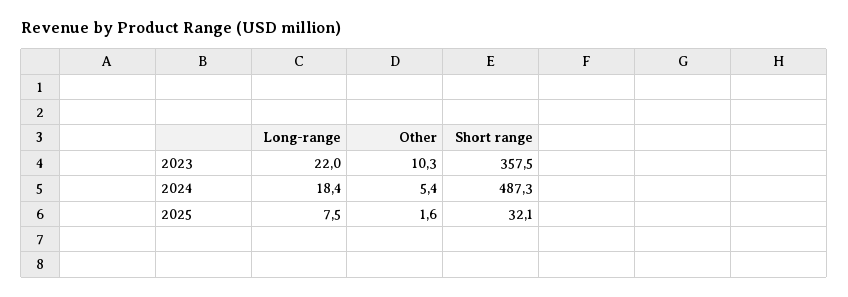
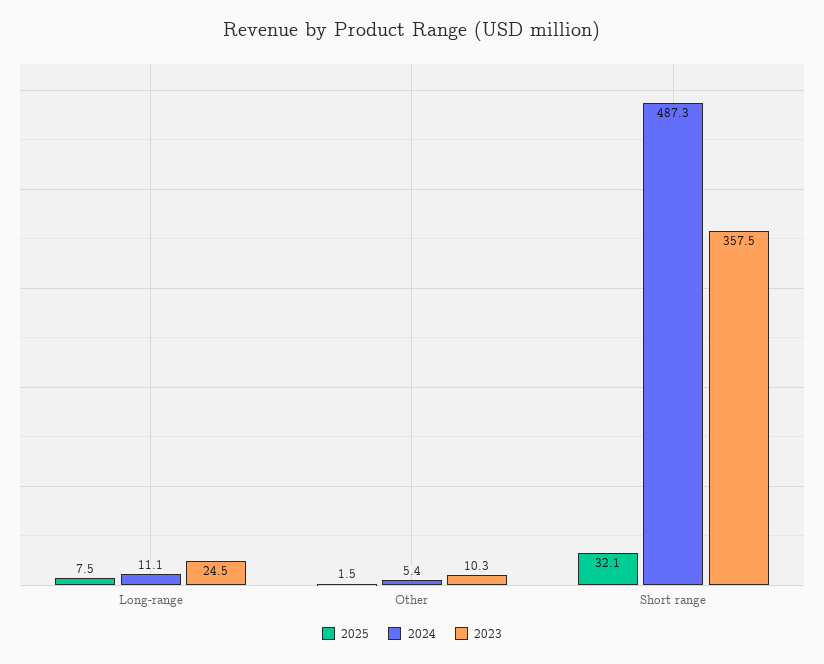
  {
    "2023": {
-     "Long-range": 22,
+     "Long-range": 24.5,
      "Other": 10.3,
      "Short range": 357.5
    },
    "2024": {
-     "Long-range": 18.4,
+     "Long-range": 11.1,
      "Other": 5.4,
      "Short range": 487.3
    },
    "2025": {
      "Long-range": 7.5,
-     "Other": 1.6,
+     "Other": 1.5,
      "Short range": 32.1
    }
  }

